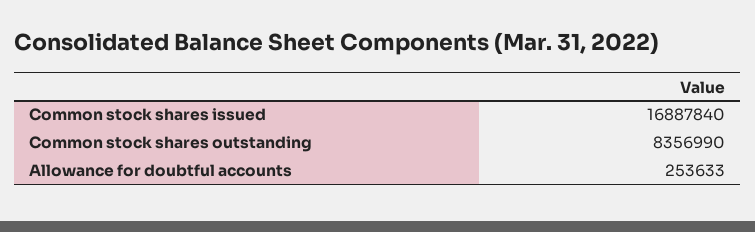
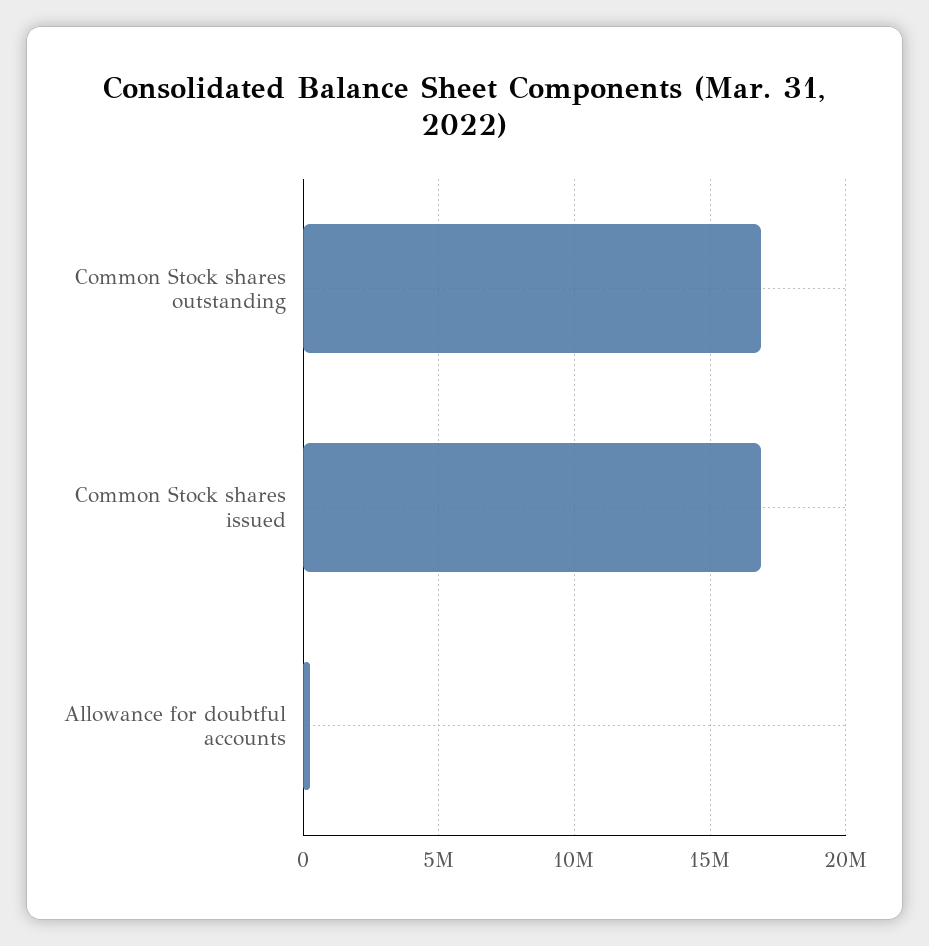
  {
    "Common stock shares issued": 16887840,
-   "Common stock shares outstanding": 8356990,
+   "Common stock shares outstanding": 17000000,
    "Allowance for doubtful accounts": 253633
  }

